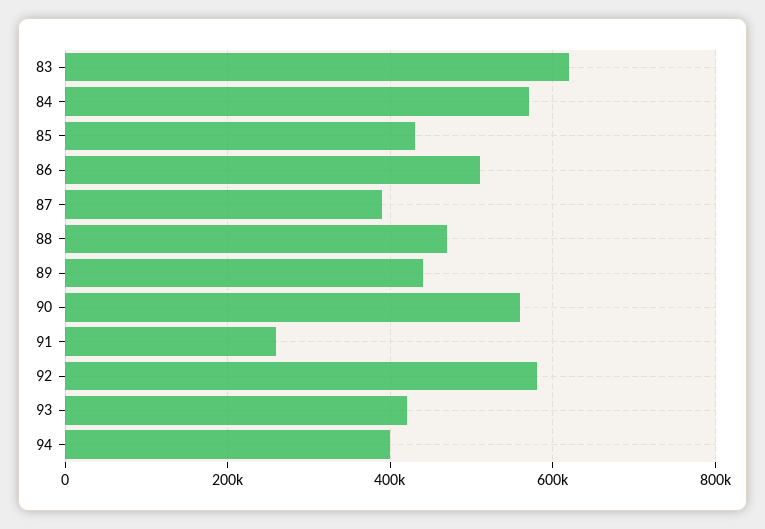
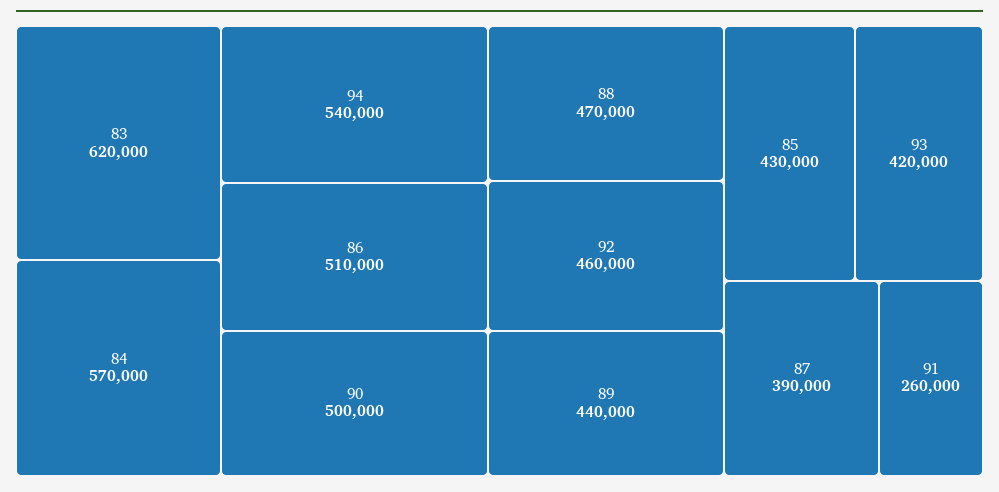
  {
    "83": 620000,
    "84": 570000,
    "85": 430000,
    "86": 510000,
    "87": 390000,
    "88": 470000,
    "89": 440000,
-   "90": 560000,
+   "90": 500000,
    "91": 260000,
-   "92": 580000,
+   "92": 460000,
    "93": 420000,
-   "94": 400000
+   "94": 540000
  }

